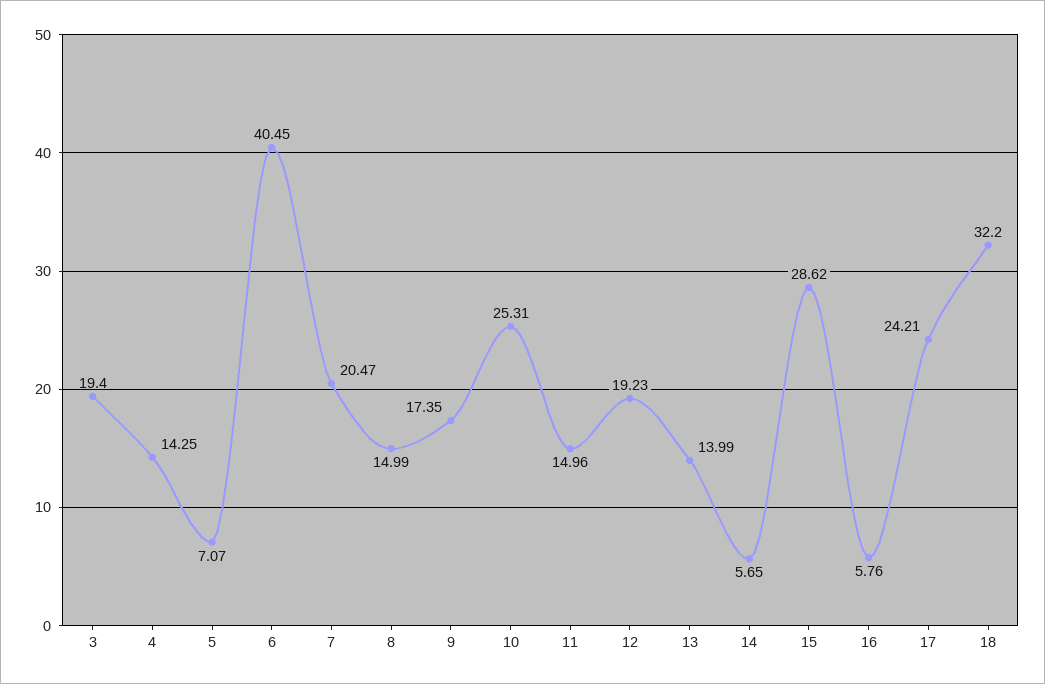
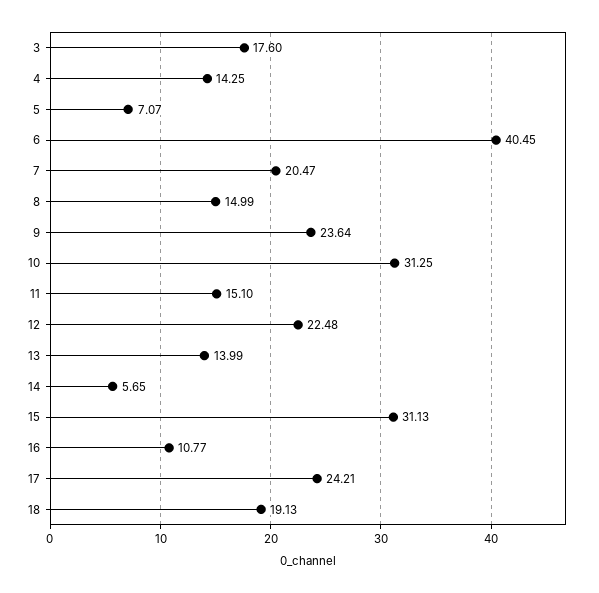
  {
-   "3": 19.4,
+   "3": 17.6,
    "4": 14.25,
    "5": 7.07,
    "6": 40.45,
    "7": 20.47,
    "8": 14.99,
-   "9": 17.35,
+   "9": 23.64,
-   "10": 25.31,
+   "10": 31.25,
-   "11": 14.96,
+   "11": 15.1,
-   "12": 19.23,
+   "12": 22.48,
    "13": 13.99,
    "14": 5.65,
-   "15": 28.62,
+   "15": 31.13,
-   "16": 5.76,
+   "16": 10.77,
    "17": 24.21,
-   "18": 32.2
+   "18": 19.13
  }

